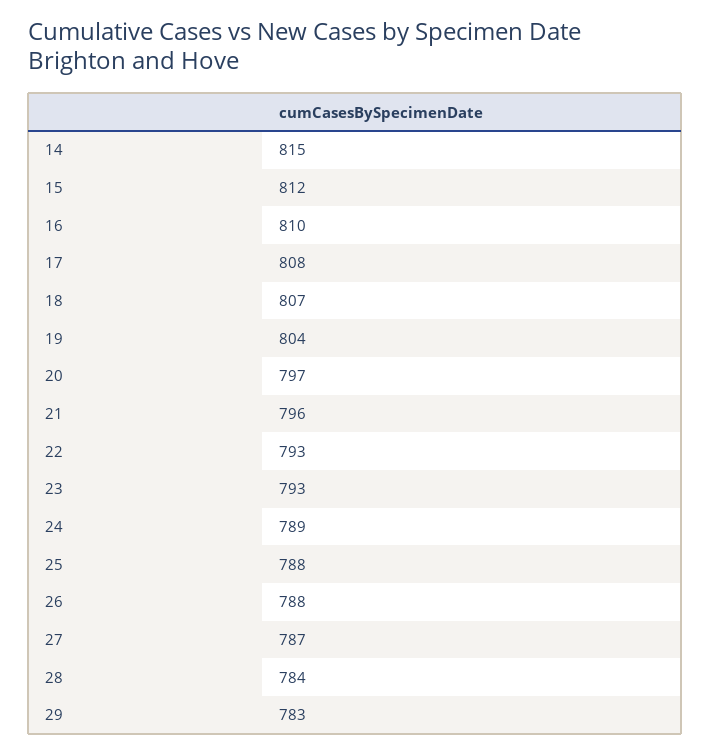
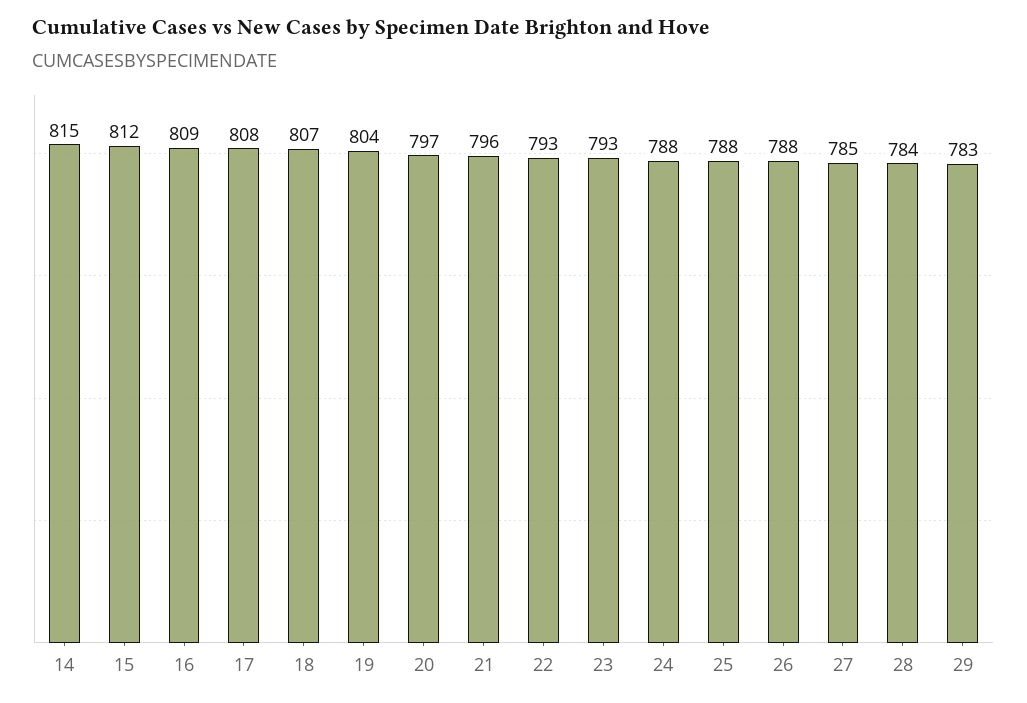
  {
    "14": 815,
    "15": 812,
-   "16": 810,
+   "16": 809,
    "17": 808,
    "18": 807,
    "19": 804,
    "20": 797,
    "21": 796,
    "22": 793,
    "23": 793,
-   "24": 789,
+   "24": 788,
    "25": 788,
    "26": 788,
-   "27": 787,
+   "27": 785,
    "28": 784,
    "29": 783
  }

